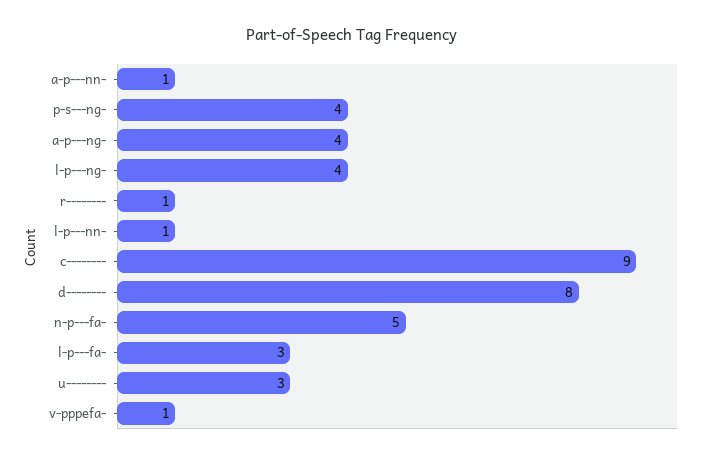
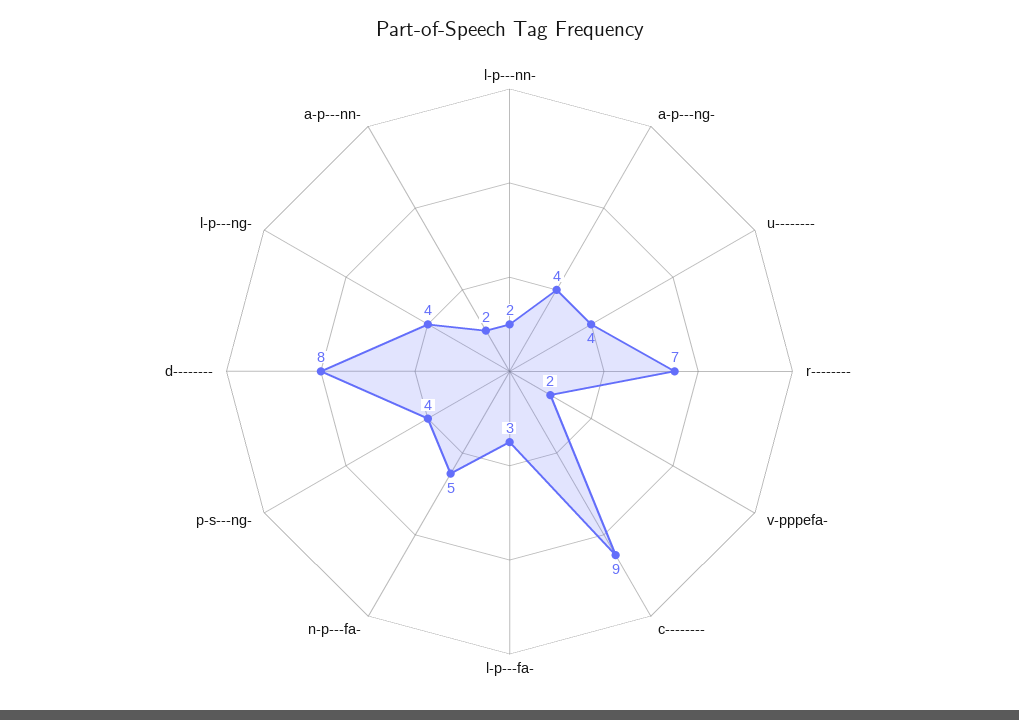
  {
-   "a-p---nn-": 1,
+   "a-p---nn-": 2,
    "p-s---ng-": 4,
    "a-p---ng-": 4,
    "l-p---ng-": 4,
-   "r--------": 1,
+   "r--------": 7,
-   "l-p---nn-": 1,
+   "l-p---nn-": 2,
    "c--------": 9,
    "d--------": 8,
    "n-p---fa-": 5,
    "l-p---fa-": 3,
-   "u--------": 3,
+   "u--------": 4,
-   "v-pppefa-": 1
+   "v-pppefa-": 2
  }

